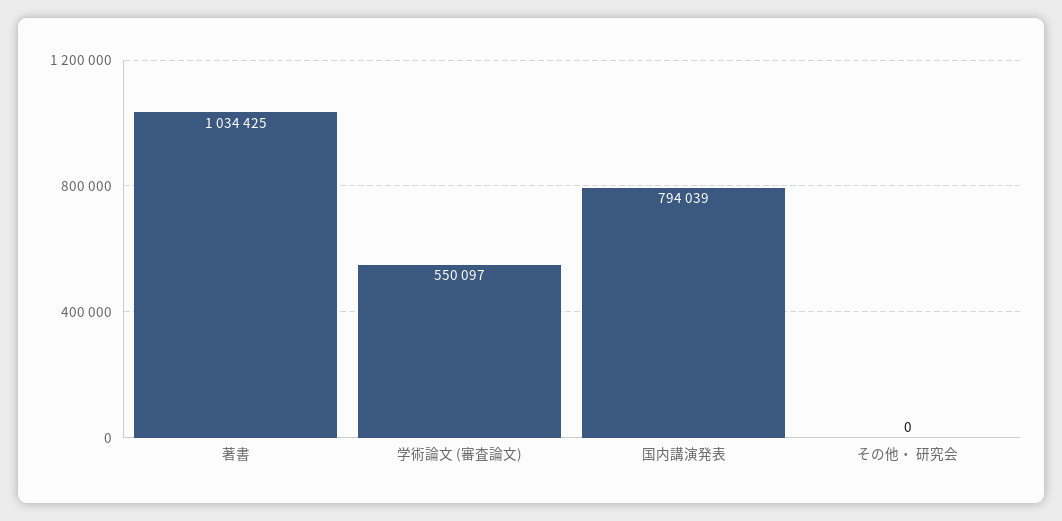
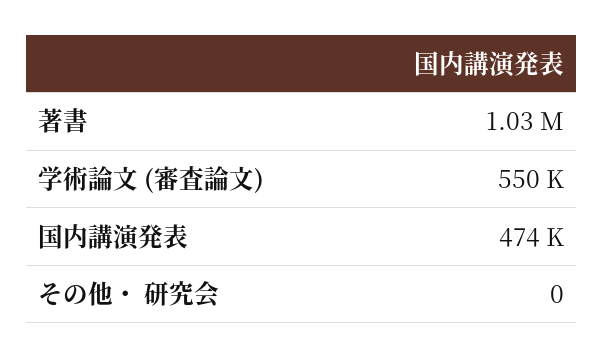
  {
    "著書": 1034425,
    "学術論文 (審査論文)": 550097,
-   "国内講演発表": 794039,
+   "国内講演発表": 474000,
    "その他・ 研究会": 0
  }

